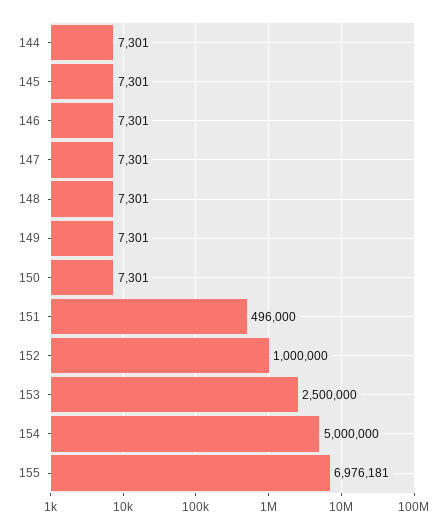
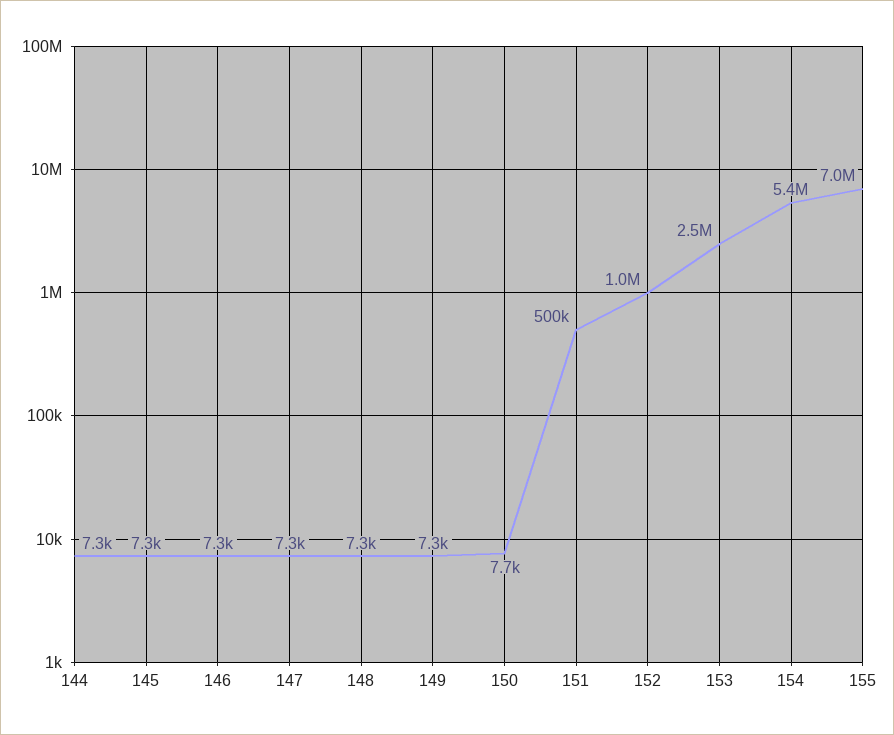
  {
    "144": 7301,
    "145": 7301,
    "146": 7301,
    "147": 7301,
    "148": 7301,
    "149": 7301,
-   "150": 7301,
+   "150": 7700,
-   "151": 496000,
+   "151": 500000,
    "152": 1000000,
    "153": 2500000,
-   "154": 5000000,
+   "154": 5400000,
    "155": 6976181
  }

